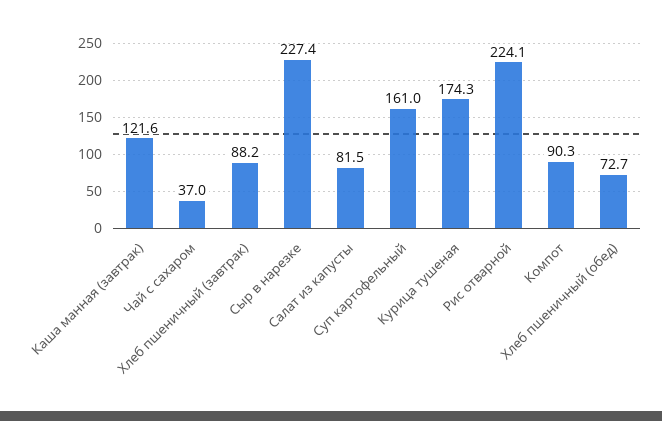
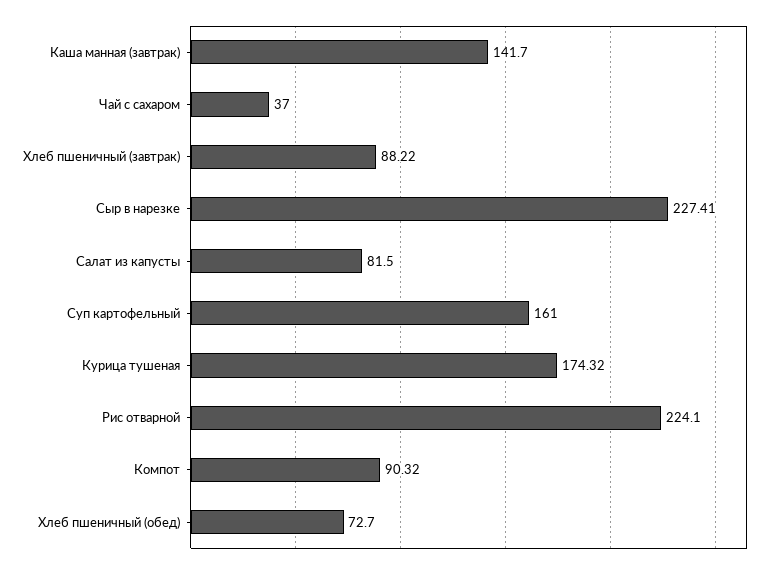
  {
-   "Каша манная (завтрак)": 121.6,
+   "Каша манная (завтрак)": 141.7,
    "Чай с сахаром": 37,
    "Хлеб пшеничный (завтрак)": 88.22,
    "Сыр в нарезке": 227.41,
    "Салат из капусты": 81.5,
    "Суп картофельный": 161,
    "Курица тушеная": 174.32,
    "Рис отварной": 224.1,
    "Компот": 90.32,
    "Хлеб пшеничный (обед)": 72.7
  }

